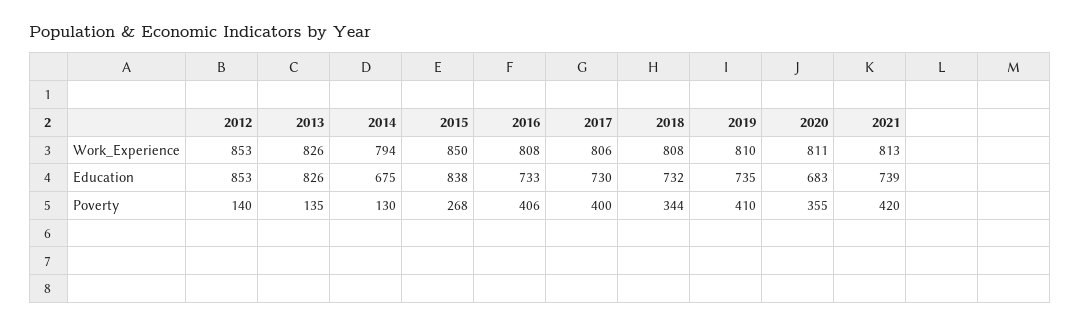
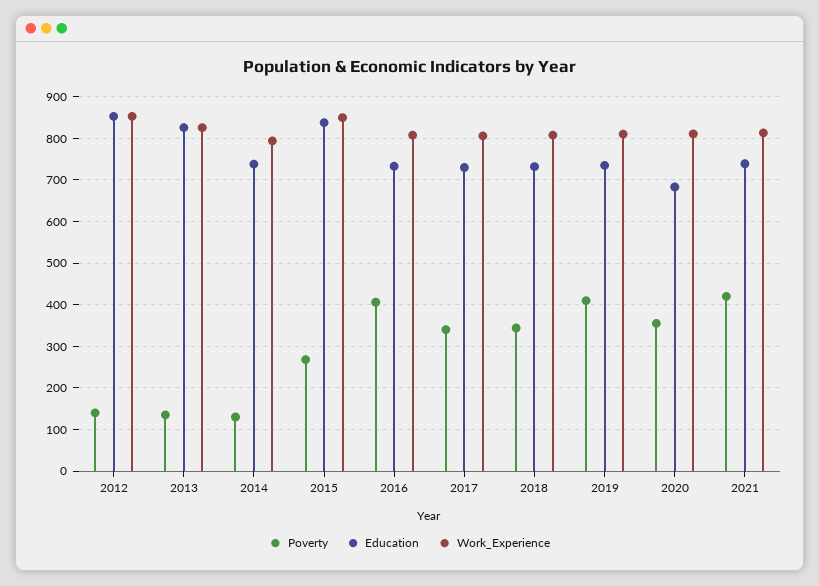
  {
    "Work_Experience": {
      "2012": 853,
      "2013": 826,
      "2014": 794,
      "2015": 850,
      "2016": 808,
      "2017": 806,
      "2018": 808,
      "2019": 810,
      "2020": 811,
      "2021": 813
    },
    "Education": {
      "2012": 853,
      "2013": 826,
-     "2014": 675,
+     "2014": 740,
      "2015": 838,
      "2016": 733,
      "2017": 730,
      "2018": 732,
      "2019": 735,
      "2020": 683,
      "2021": 739
    },
    "Poverty": {
      "2012": 140,
      "2013": 135,
      "2014": 130,
      "2015": 268,
      "2016": 406,
-     "2017": 400,
+     "2017": 340,
      "2018": 344,
      "2019": 410,
      "2020": 355,
      "2021": 420
    }
  }

